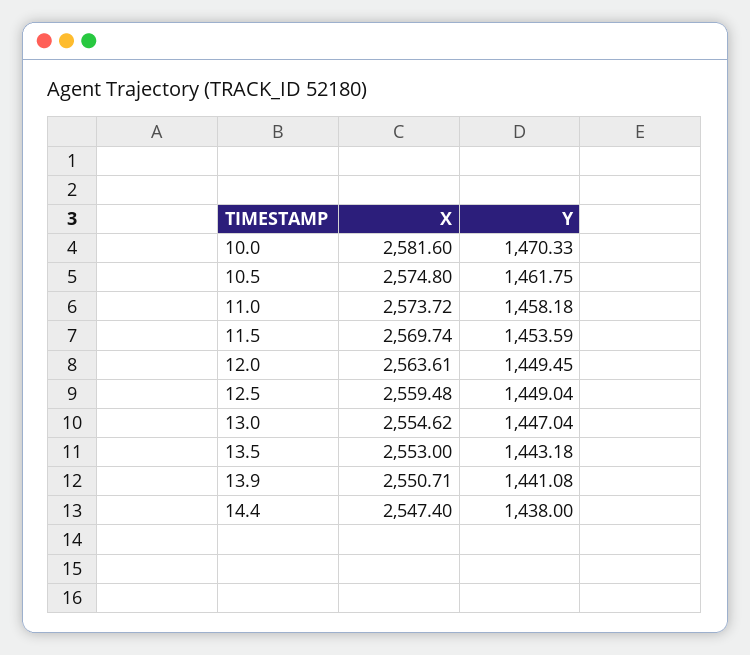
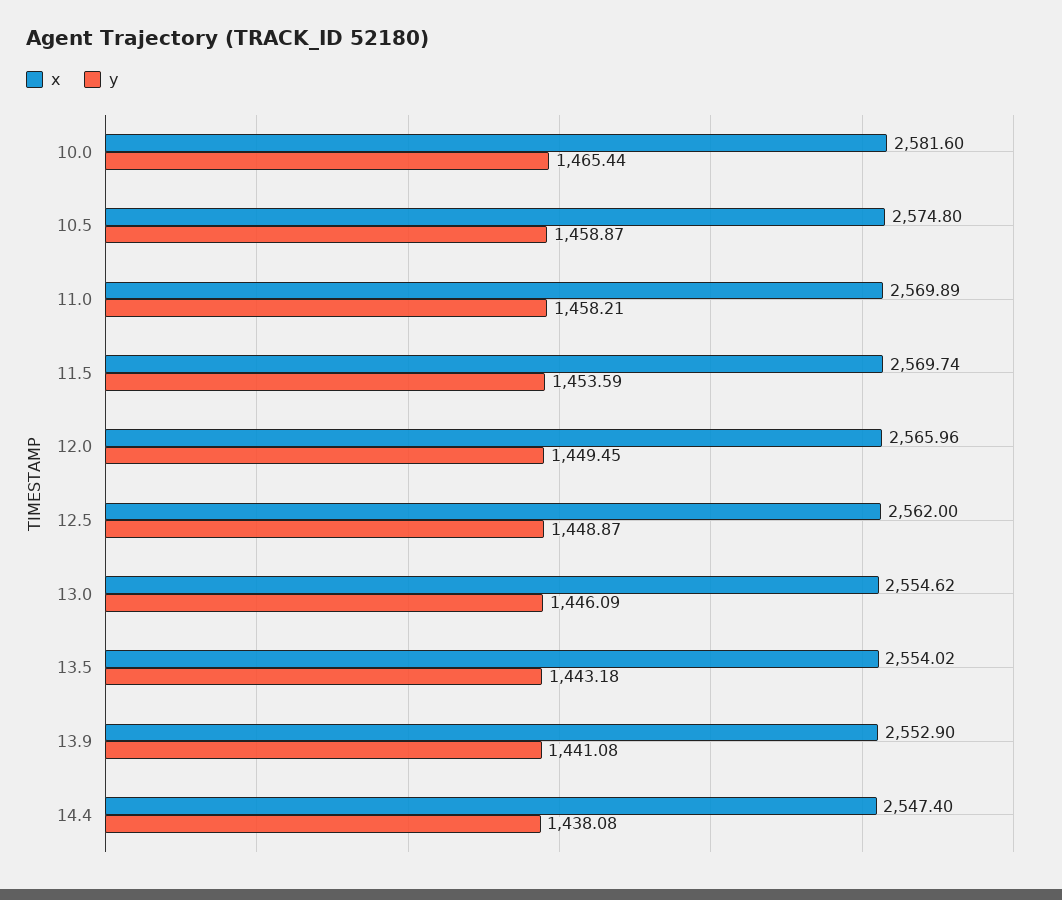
  {
    "X": {
      "10.0": 2581.6,
      "10.5": 2574.8,
-     "11.0": 2573.72,
+     "11.0": 2569.89,
      "11.5": 2569.74,
-     "12.0": 2563.61,
+     "12.0": 2565.96,
-     "12.5": 2559.48,
+     "12.5": 2562,
      "13.0": 2554.62,
-     "13.5": 2553,
+     "13.5": 2554.02,
-     "13.9": 2550.71,
+     "13.9": 2552.9,
      "14.4": 2547.4
    },
    "Y": {
-     "10.0": 1470.33,
+     "10.0": 1465.44,
-     "10.5": 1461.75,
+     "10.5": 1458.87,
-     "11.0": 1458.18,
+     "11.0": 1458.21,
      "11.5": 1453.59,
      "12.0": 1449.45,
-     "12.5": 1449.04,
+     "12.5": 1448.87,
-     "13.0": 1447.04,
+     "13.0": 1446.09,
      "13.5": 1443.18,
      "13.9": 1441.08,
-     "14.4": 1438
+     "14.4": 1438.08
    }
  }

